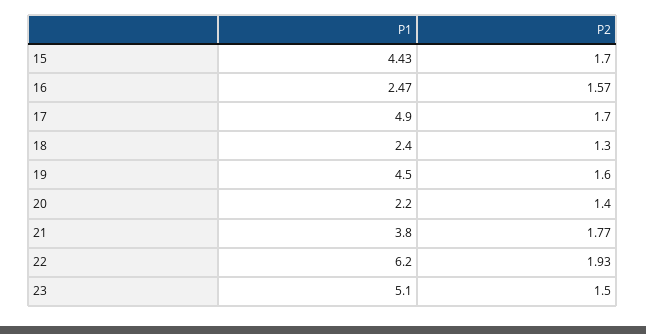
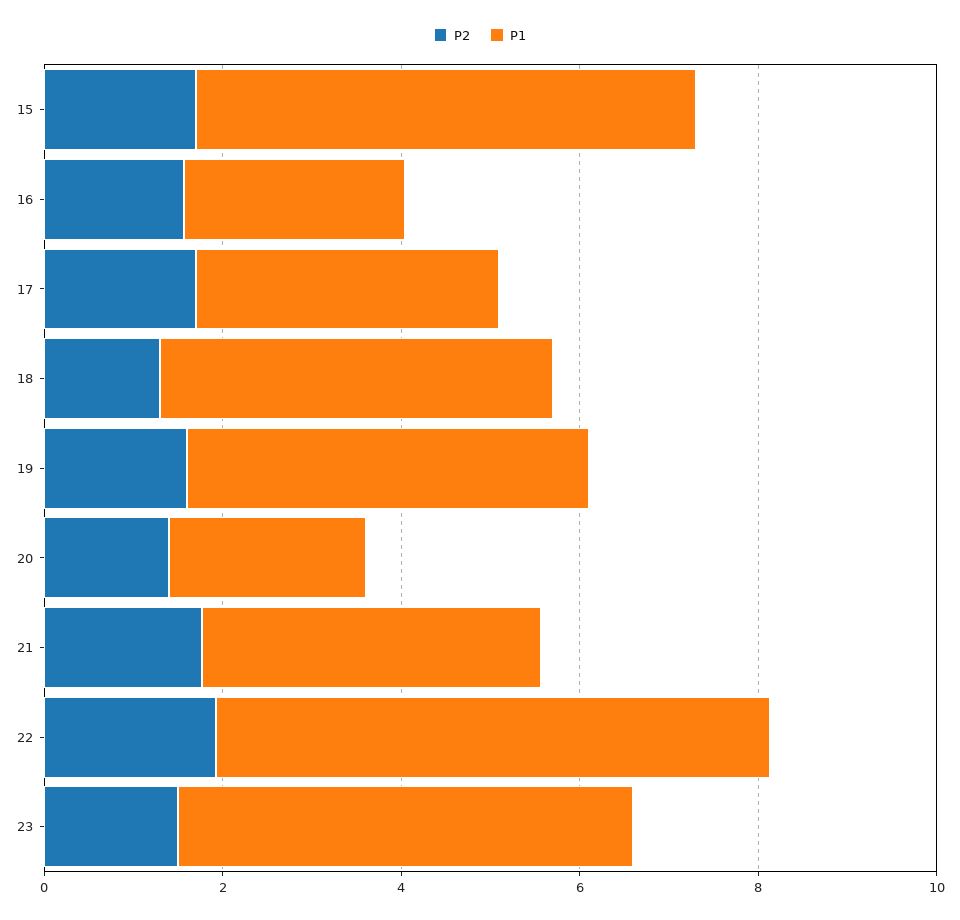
  {
    "P1": {
-     "15": 4.43,
+     "15": 5.5,
      "16": 2.47,
-     "17": 4.9,
+     "17": 3.5,
-     "18": 2.4,
+     "18": 4.5,
      "19": 4.5,
      "20": 2.2,
      "21": 3.8,
      "22": 6.2,
      "23": 5.1
    },
    "P2": {
      "15": 1.7,
      "16": 1.57,
      "17": 1.7,
      "18": 1.3,
      "19": 1.6,
      "20": 1.4,
      "21": 1.77,
      "22": 1.93,
      "23": 1.5
    }
  }

